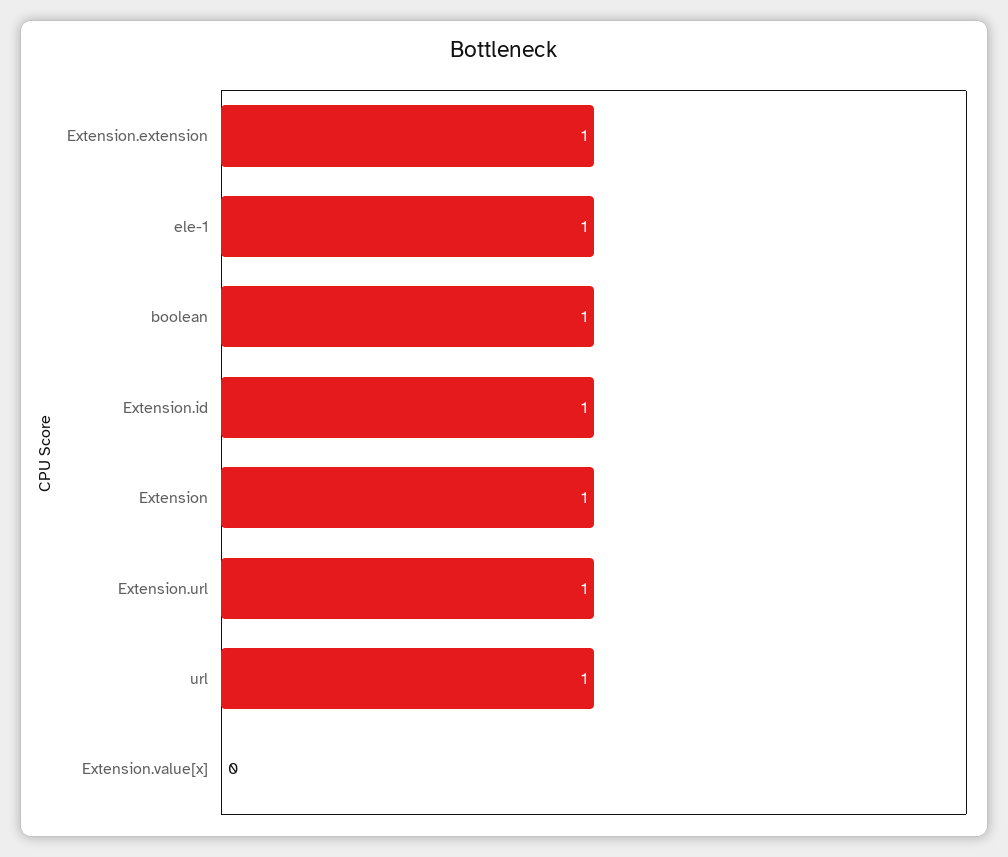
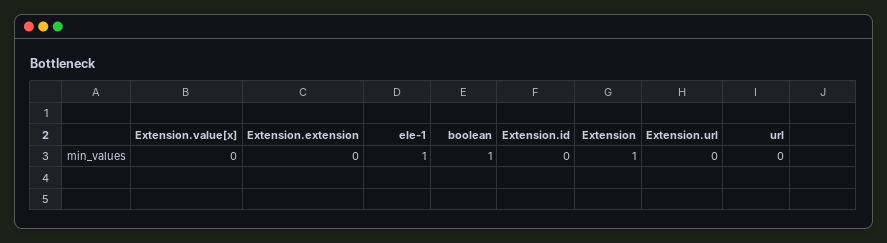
  {
-   "Extension.extension": 1,
+   "Extension.extension": 0,
    "ele-1": 1,
    "boolean": 1,
-   "Extension.id": 1,
+   "Extension.id": 0,
    "Extension": 1,
-   "Extension.url": 1,
+   "Extension.url": 0,
-   "url": 1,
+   "url": 0,
    "Extension.value[x]": 0
  }

